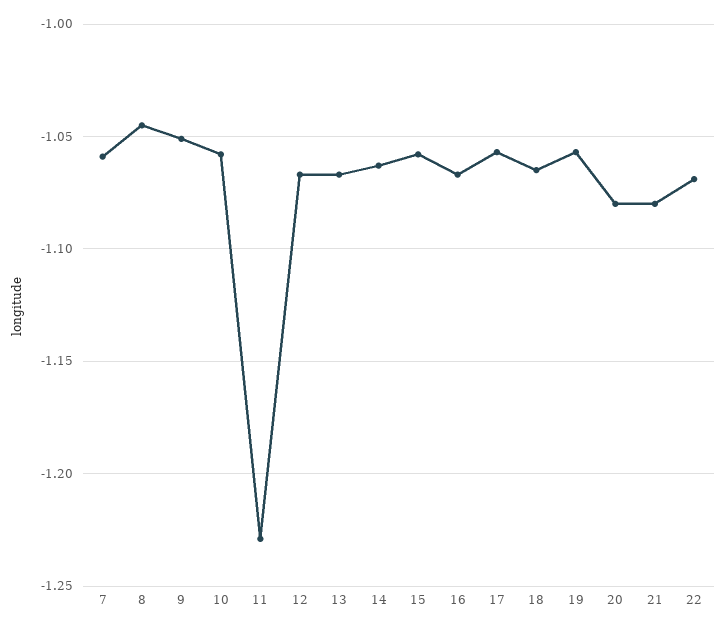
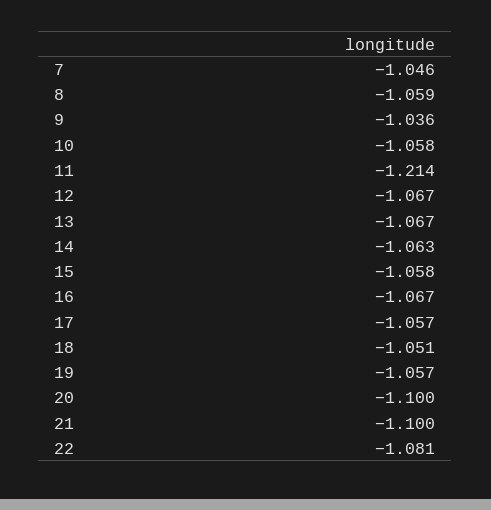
  {
-   "7": -1.06,
+   "7": -1.046,
-   "8": -1.045,
+   "8": -1.059,
-   "9": -1.05,
+   "9": -1.036,
    "10": -1.058,
-   "11": -1.23,
+   "11": -1.214,
    "12": -1.067,
    "13": -1.067,
    "14": -1.063,
    "15": -1.058,
    "16": -1.067,
    "17": -1.057,
-   "18": -1.065,
+   "18": -1.051,
    "19": -1.057,
-   "20": -1.08,
+   "20": -1.1,
-   "21": -1.08,
+   "21": -1.1,
-   "22": -1.07
+   "22": -1.081
  }

